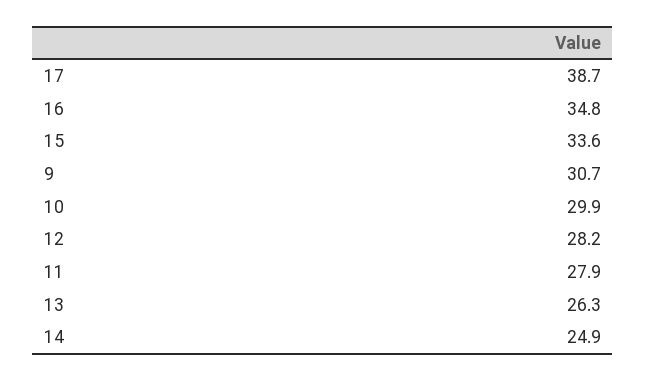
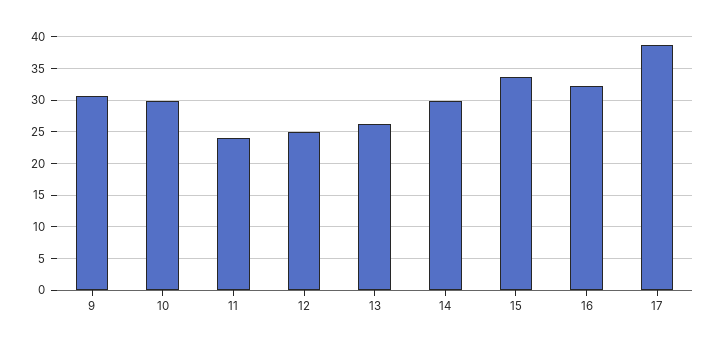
  {
    "17": 38.7,
-   "16": 34.8,
+   "16": 32,
    "15": 33.6,
    "9": 30.7,
    "10": 29.9,
-   "12": 28.2,
+   "12": 25,
-   "11": 27.9,
+   "11": 24,
    "13": 26.3,
-   "14": 24.9
+   "14": 30
  }

